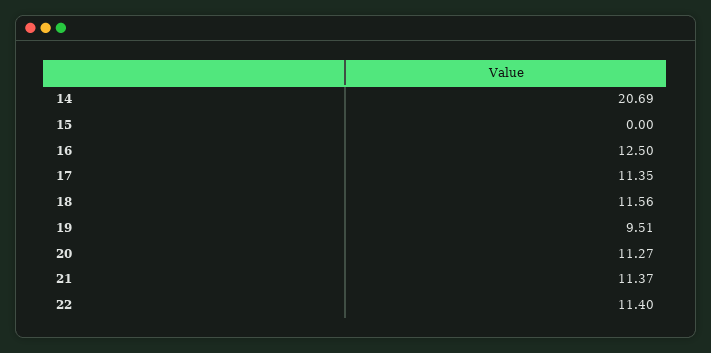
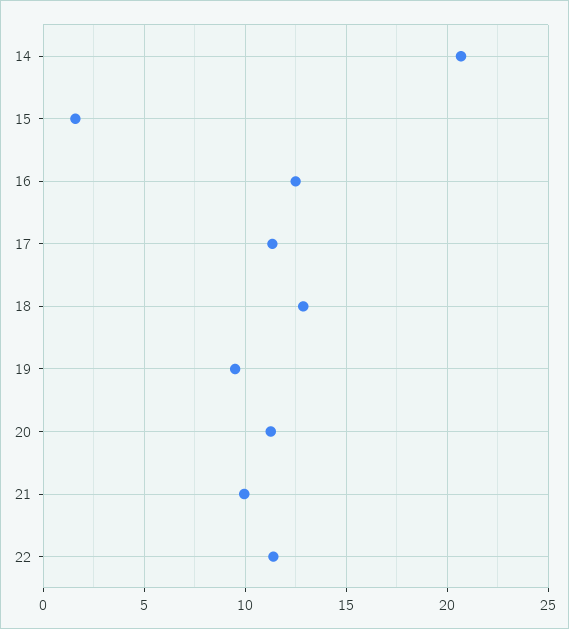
  {
    "14": 20.69,
-   "15": 0,
+   "15": 1.5,
    "16": 12.5,
    "17": 11.35,
-   "18": 11.56,
+   "18": 13,
    "19": 9.51,
    "20": 11.27,
-   "21": 11.37,
+   "21": 10,
    "22": 11.4
  }

